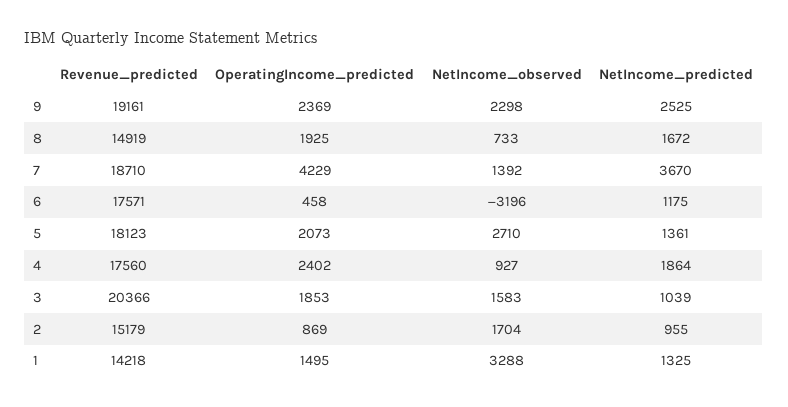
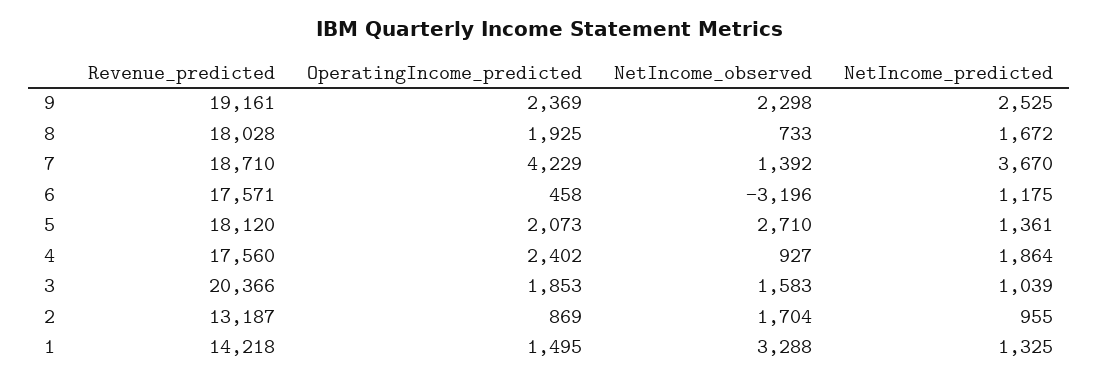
  {
    "Revenue_predicted": {
      "9": 19161,
-     "8": 14919,
+     "8": 18028,
      "7": 18710,
      "6": 17571,
-     "5": 18123,
+     "5": 18120,
      "4": 17560,
      "3": 20366,
-     "2": 15179,
+     "2": 13187,
      "1": 14218
    },
    "OperatingIncome_predicted": {
      "9": 2369,
      "8": 1925,
      "7": 4229,
      "6": 458,
      "5": 2073,
      "4": 2402,
      "3": 1853,
      "2": 869,
      "1": 1495
    },
    "NetIncome_observed": {
      "9": 2298,
      "8": 733,
      "7": 1392,
      "6": -3196,
      "5": 2710,
      "4": 927,
      "3": 1583,
      "2": 1704,
      "1": 3288
    },
    "NetIncome_predicted": {
      "9": 2525,
      "8": 1672,
      "7": 3670,
      "6": 1175,
      "5": 1361,
      "4": 1864,
      "3": 1039,
      "2": 955,
      "1": 1325
    }
  }

